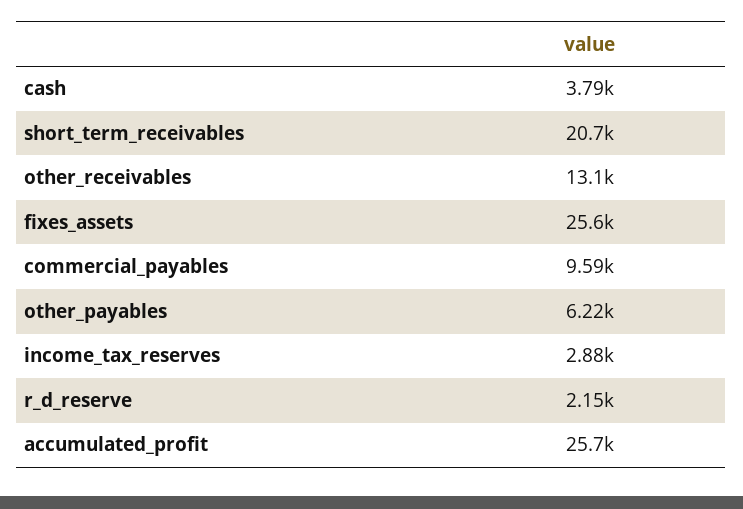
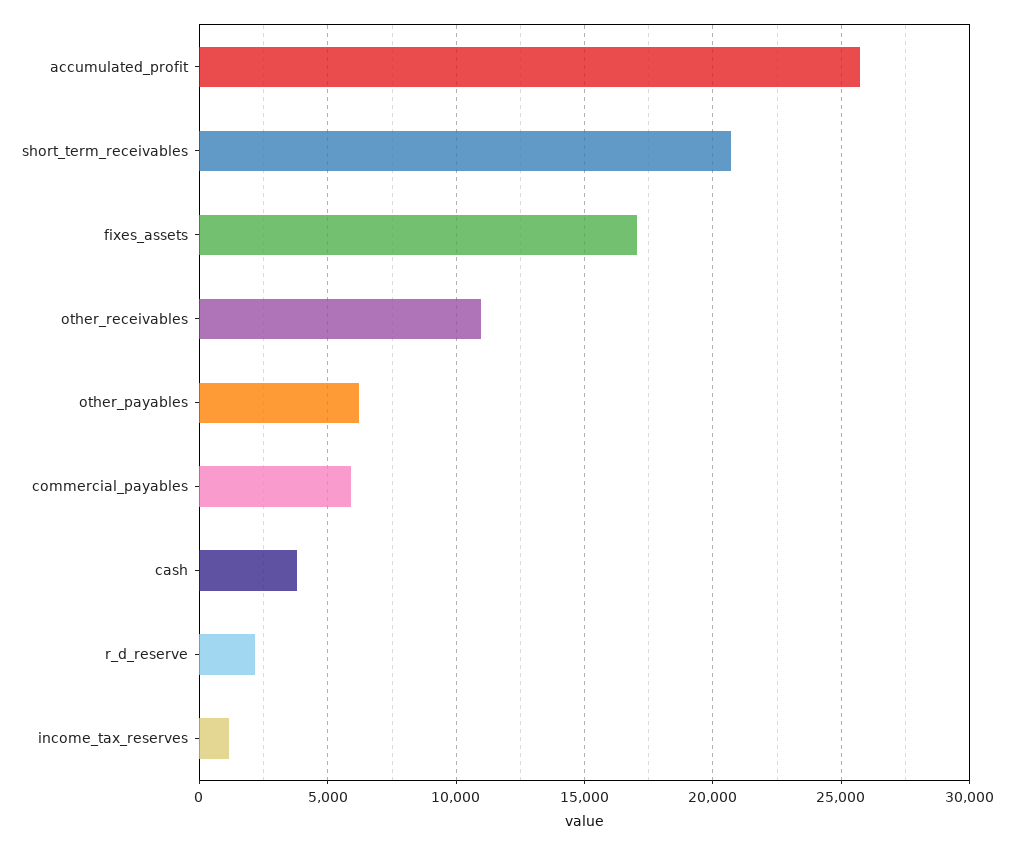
  {
    "cash": 3790,
    "short_term_receivables": 20700,
-   "other_receivables": 13100,
+   "other_receivables": 11000,
-   "fixes_assets": 25600,
+   "fixes_assets": 17000,
-   "commercial_payables": 9590,
+   "commercial_payables": 6000,
    "other_payables": 6220,
-   "income_tax_reserves": 2880,
+   "income_tax_reserves": 1000,
    "r_d_reserve": 2150,
    "accumulated_profit": 25700
  }

